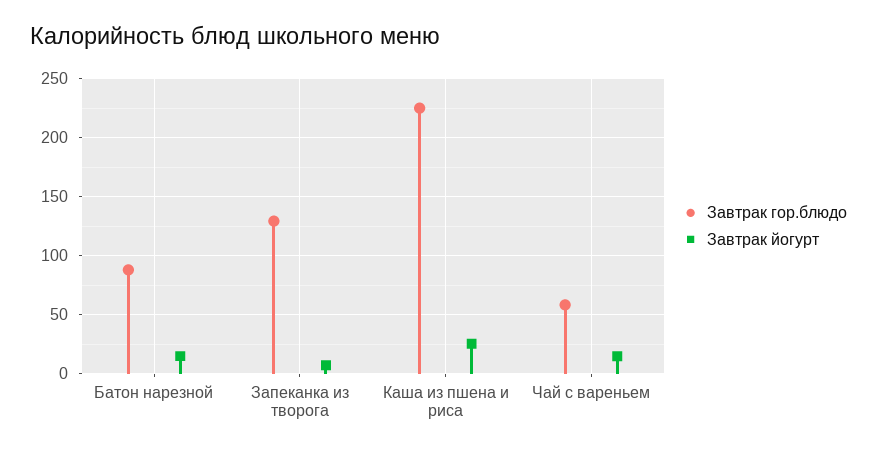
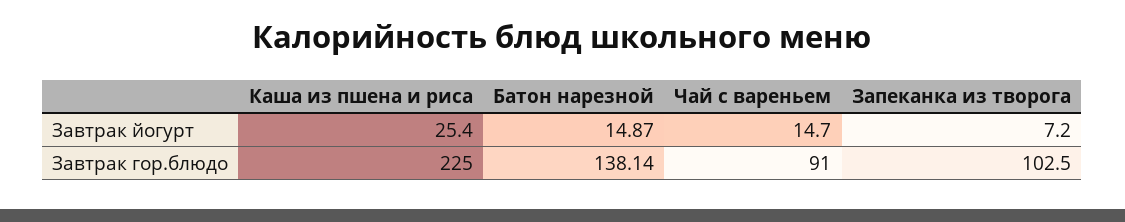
  {
    "Завтрак гор.блюдо": {
-     "Батон нарезной": 90,
+     "Батон нарезной": 138.14,
-     "Запеканка из творога": 130,
+     "Запеканка из творога": 102.5,
      "Каша из пшена и риса": 225,
-     "Чай с вареньем": 60
+     "Чай с вареньем": 91
    },
    "Завтрак йогурт": {
      "Батон нарезной": 14.87,
      "Запеканка из творога": 7.2,
      "Каша из пшена и риса": 25.4,
      "Чай с вареньем": 14.7
    }
  }

